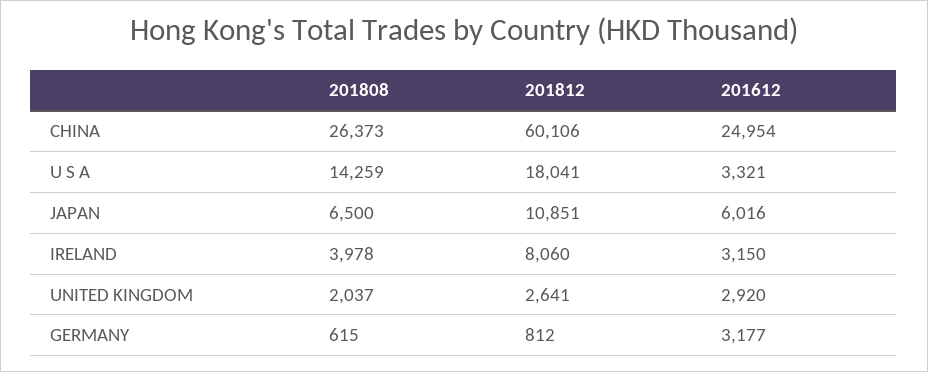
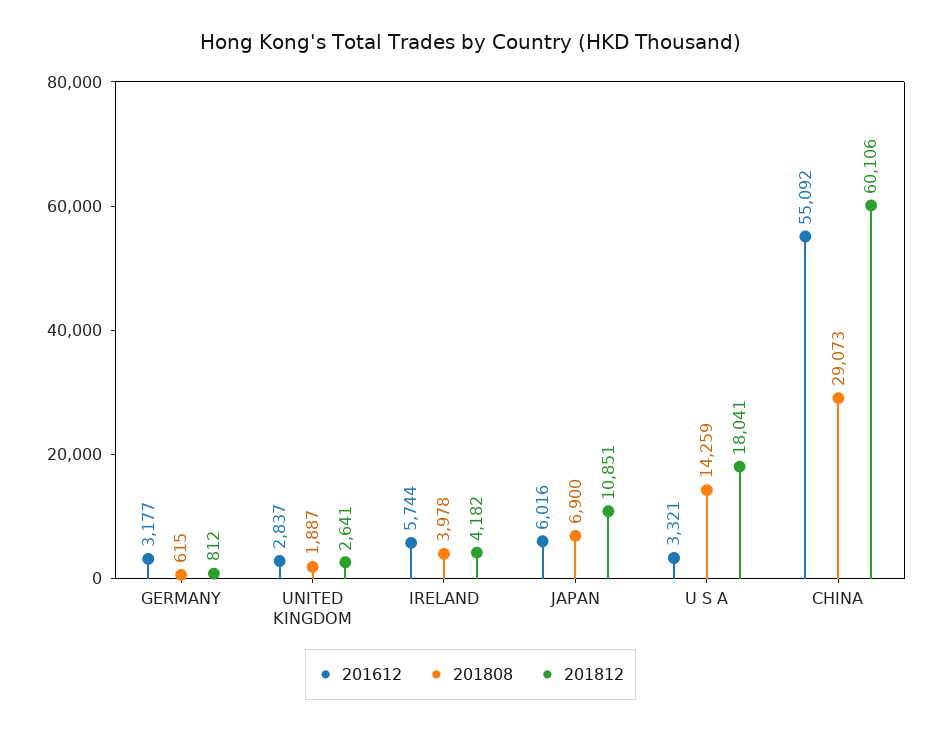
  {
    "201808": {
-     "CHINA": 26373,
+     "CHINA": 29073,
      "U S A": 14259,
-     "JAPAN": 6500,
+     "JAPAN": 6900,
      "IRELAND": 3978,
-     "UNITED KINGDOM": 2037,
+     "UNITED KINGDOM": 1887,
      "GERMANY": 615
    },
    "201812": {
      "CHINA": 60106,
      "U S A": 18041,
      "JAPAN": 10851,
-     "IRELAND": 8060,
+     "IRELAND": 4182,
      "UNITED KINGDOM": 2641,
      "GERMANY": 812
    },
    "201612": {
-     "CHINA": 24954,
+     "CHINA": 55092,
      "U S A": 3321,
      "JAPAN": 6016,
-     "IRELAND": 3150,
+     "IRELAND": 5744,
-     "UNITED KINGDOM": 2920,
+     "UNITED KINGDOM": 2837,
      "GERMANY": 3177
    }
  }

